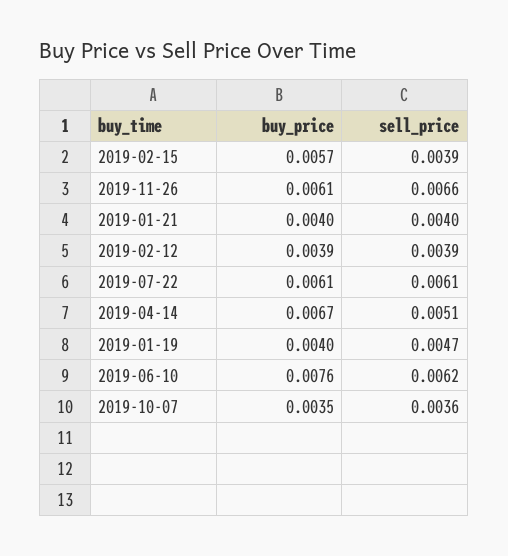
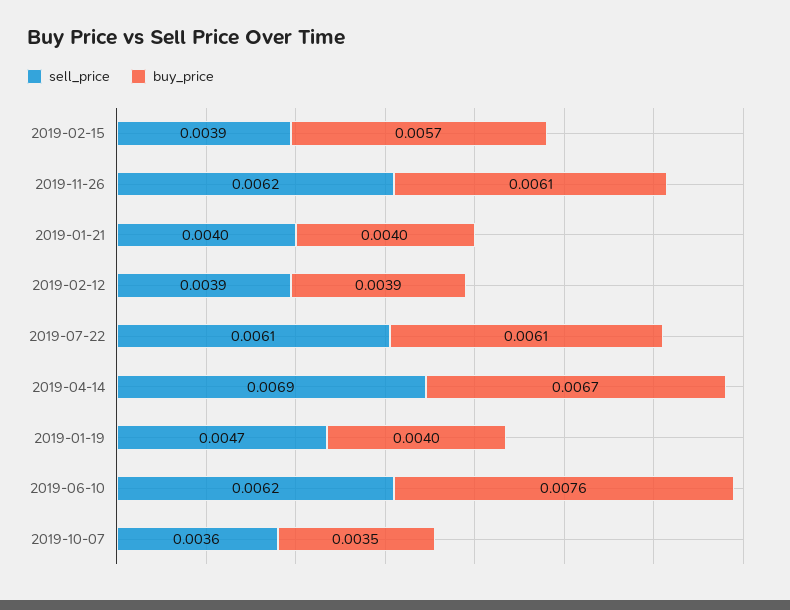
  {
    "buy_price": {
      "2019-02-15": 0.0057,
      "2019-11-26": 0.0061,
      "2019-01-21": 0.004,
      "2019-02-12": 0.0039,
      "2019-07-22": 0.0061,
      "2019-04-14": 0.0067,
      "2019-01-19": 0.004,
      "2019-06-10": 0.0076,
      "2019-10-07": 0.0035
    },
    "sell_price": {
      "2019-02-15": 0.0039,
-     "2019-11-26": 0.0066,
+     "2019-11-26": 0.0062,
      "2019-01-21": 0.004,
      "2019-02-12": 0.0039,
      "2019-07-22": 0.0061,
-     "2019-04-14": 0.0051,
+     "2019-04-14": 0.0069,
      "2019-01-19": 0.0047,
      "2019-06-10": 0.0062,
      "2019-10-07": 0.0036
    }
  }

